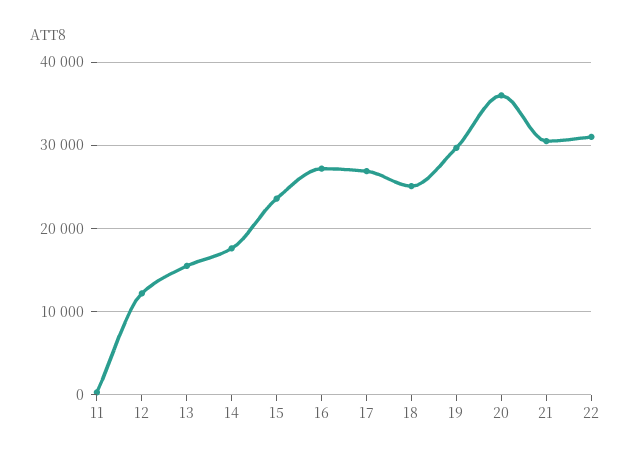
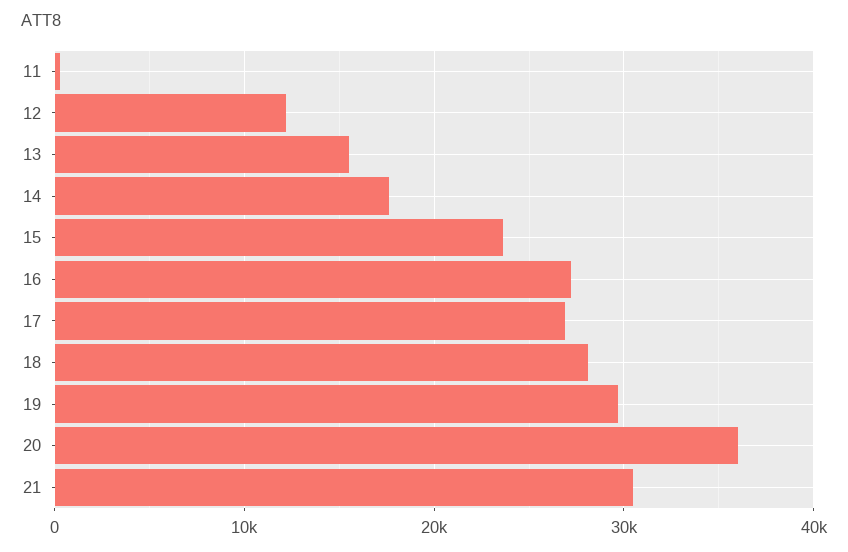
  {
    "11": 0,
    "12": 12000,
    "13": 16000,
    "14": 18000,
    "15": 24000,
    "16": 27000,
    "17": 27000,
-   "18": 25000,
+   "18": 28000,
    "19": 30000,
    "20": 36000,
-   "21": 31000,
+   "21": 31000
-   "22": 31000
  }

